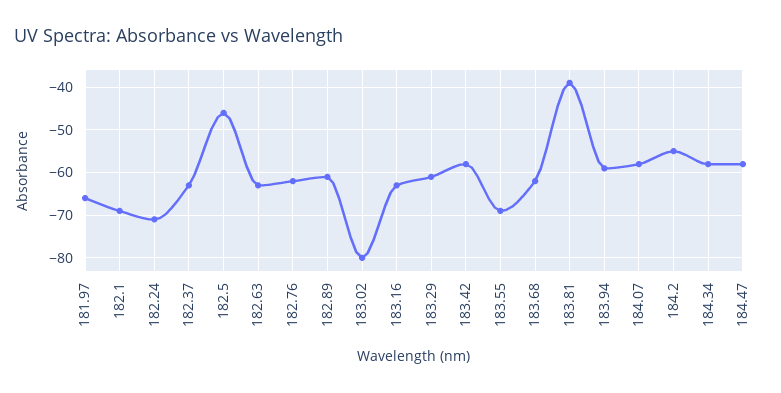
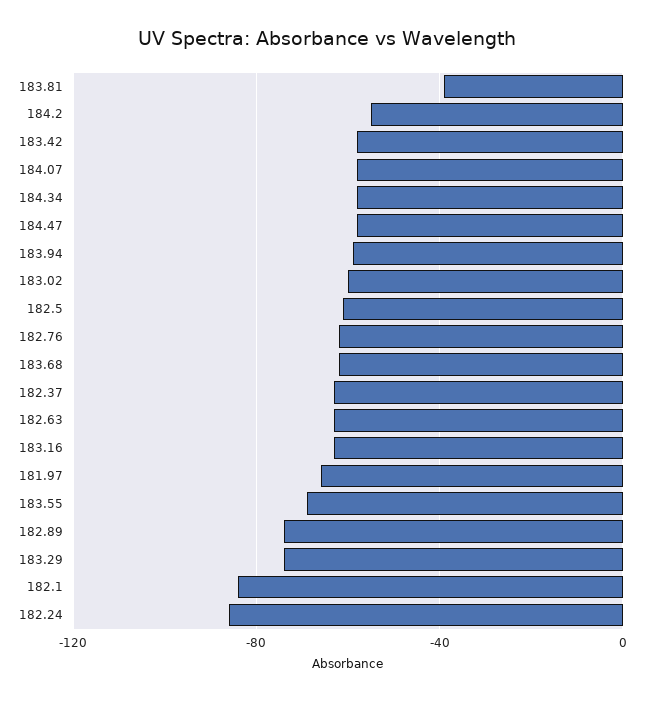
  {
    "181.97": -65,
-   "182.1": -70,
+   "182.1": -85,
-   "182.24": -70,
+   "182.24": -85,
    "182.37": -65,
-   "182.5": -45,
+   "182.5": -60,
    "182.63": -65,
    "182.76": -60,
-   "182.89": -60,
+   "182.89": -75,
-   "183.02": -80,
+   "183.02": -60,
    "183.16": -65,
-   "183.29": -60,
+   "183.29": -75,
    "183.42": -60,
    "183.55": -70,
    "183.68": -60,
    "183.81": -40,
    "183.94": -60,
    "184.07": -60,
    "184.2": -55,
    "184.34": -60,
    "184.47": -60
  }

